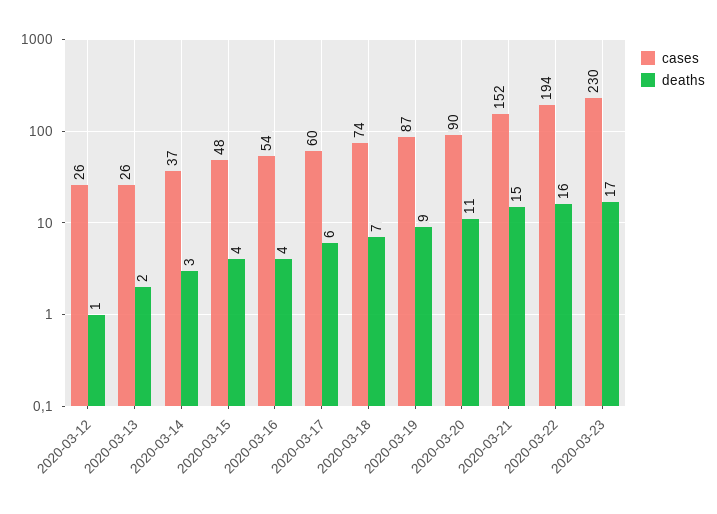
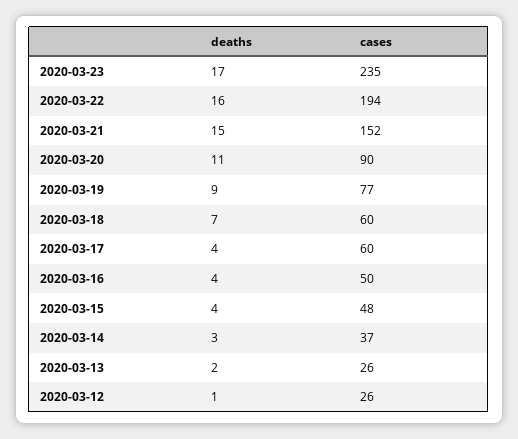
  {
    "cases": {
      "2020-03-12": 26,
      "2020-03-13": 26,
      "2020-03-14": 37,
      "2020-03-15": 48,
-     "2020-03-16": 54,
+     "2020-03-16": 50,
      "2020-03-17": 60,
-     "2020-03-18": 74,
+     "2020-03-18": 60,
-     "2020-03-19": 87,
+     "2020-03-19": 77,
      "2020-03-20": 90,
      "2020-03-21": 152,
      "2020-03-22": 194,
-     "2020-03-23": 230
+     "2020-03-23": 235
    },
    "deaths": {
      "2020-03-12": 1,
      "2020-03-13": 2,
      "2020-03-14": 3,
      "2020-03-15": 4,
      "2020-03-16": 4,
-     "2020-03-17": 6,
+     "2020-03-17": 4,
      "2020-03-18": 7,
      "2020-03-19": 9,
      "2020-03-20": 11,
      "2020-03-21": 15,
      "2020-03-22": 16,
      "2020-03-23": 17
    }
  }

